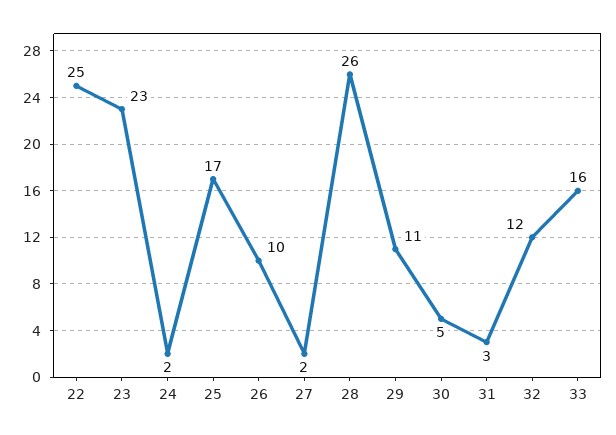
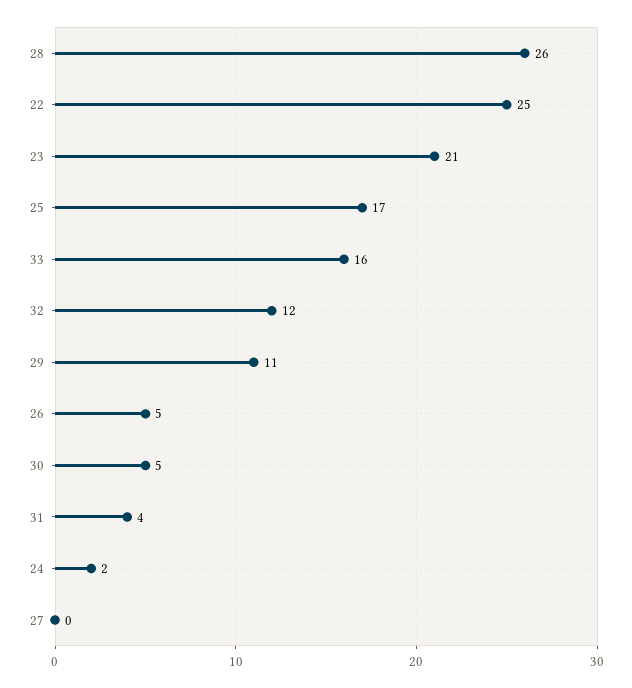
  {
    "22": 25,
-   "23": 23,
+   "23": 21,
    "24": 2,
    "25": 17,
-   "26": 10,
+   "26": 5,
-   "27": 2,
+   "27": 0,
    "28": 26,
    "29": 11,
    "30": 5,
-   "31": 3,
+   "31": 4,
    "32": 12,
    "33": 16
  }

